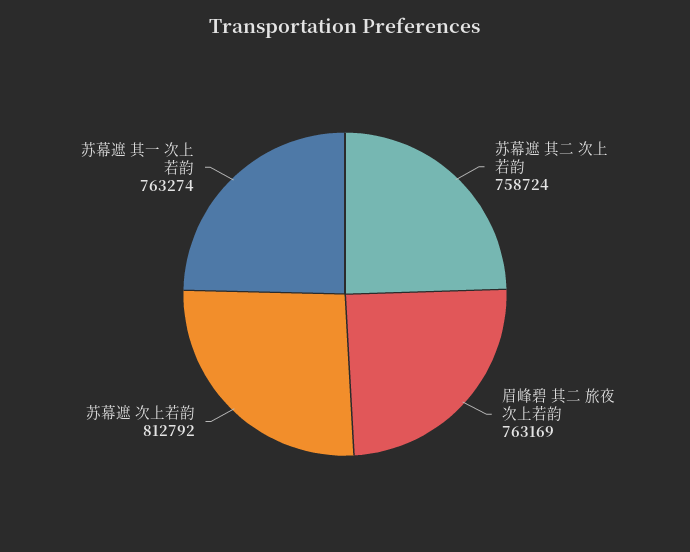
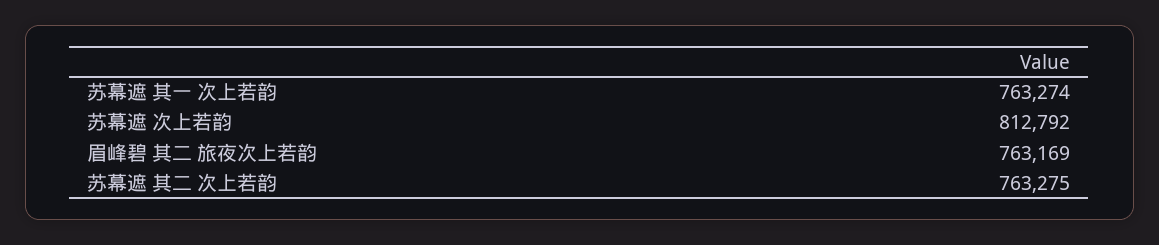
  {
-   "苏幕遮 其二 次上若韵": 758724,
+   "苏幕遮 其二 次上若韵": 763275,
    "眉峰碧 其二 旅夜次上若韵": 763169,
    "苏幕遮 次上若韵": 812792,
    "苏幕遮 其一 次上若韵": 763274
  }

